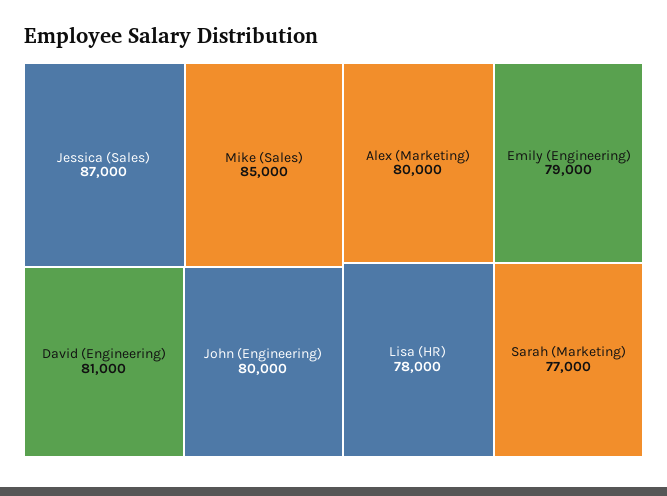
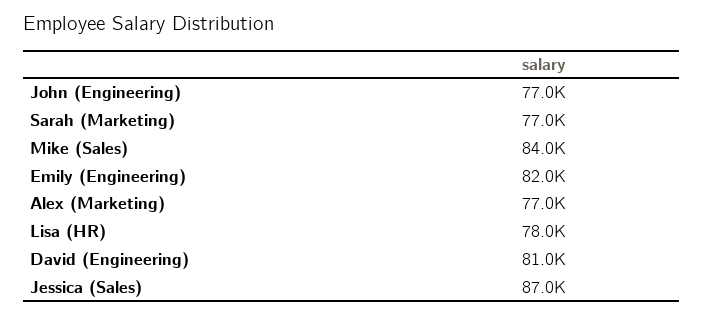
  {
    "Jessica (Sales)": 87000,
-   "Mike (Sales)": 85000,
+   "Mike (Sales)": 84000,
    "David (Engineering)": 81000,
-   "John (Engineering)": 80000,
+   "John (Engineering)": 77000,
-   "Alex (Marketing)": 80000,
+   "Alex (Marketing)": 77000,
-   "Emily (Engineering)": 79000,
+   "Emily (Engineering)": 82000,
    "Lisa (HR)": 78000,
    "Sarah (Marketing)": 77000
  }

